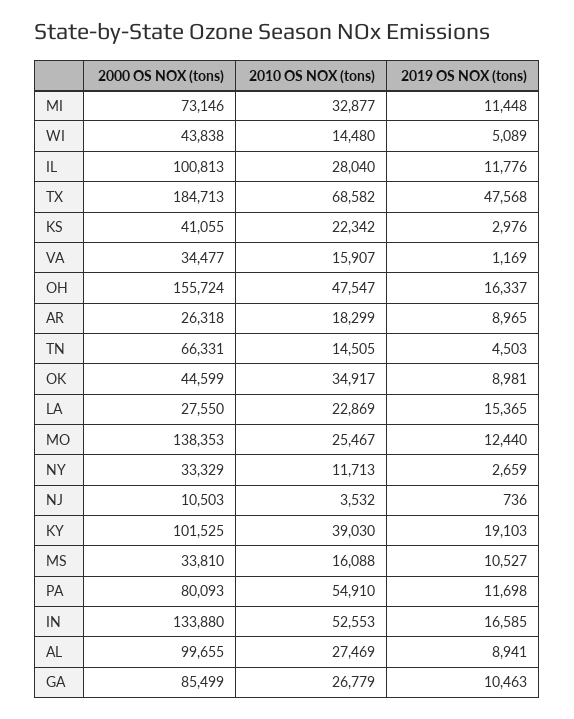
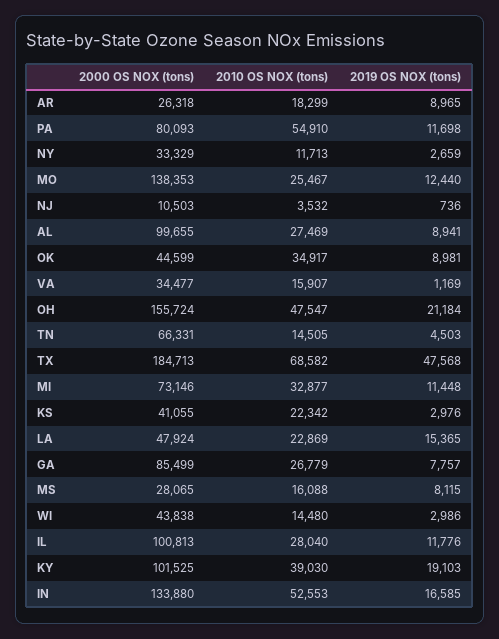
  {
    "2000 OS NOX (tons)": {
      "MI": 73146,
      "WI": 43838,
      "IL": 100813,
      "TX": 184713,
      "KS": 41055,
      "VA": 34477,
      "OH": 155724,
      "AR": 26318,
      "TN": 66331,
      "OK": 44599,
-     "LA": 27550,
+     "LA": 47924,
      "MO": 138353,
      "NY": 33329,
      "NJ": 10503,
      "KY": 101525,
-     "MS": 33810,
+     "MS": 28065,
      "PA": 80093,
      "IN": 133880,
      "AL": 99655,
      "GA": 85499
    },
    "2010 OS NOX (tons)": {
      "MI": 32877,
      "WI": 14480,
      "IL": 28040,
      "TX": 68582,
      "KS": 22342,
      "VA": 15907,
      "OH": 47547,
      "AR": 18299,
      "TN": 14505,
      "OK": 34917,
      "LA": 22869,
      "MO": 25467,
      "NY": 11713,
      "NJ": 3532,
      "KY": 39030,
      "MS": 16088,
      "PA": 54910,
      "IN": 52553,
      "AL": 27469,
      "GA": 26779
    },
    "2019 OS NOX (tons)": {
      "MI": 11448,
-     "WI": 5089,
+     "WI": 2986,
      "IL": 11776,
      "TX": 47568,
      "KS": 2976,
      "VA": 1169,
-     "OH": 16337,
+     "OH": 21184,
      "AR": 8965,
      "TN": 4503,
      "OK": 8981,
      "LA": 15365,
      "MO": 12440,
      "NY": 2659,
      "NJ": 736,
      "KY": 19103,
-     "MS": 10527,
+     "MS": 8115,
      "PA": 11698,
      "IN": 16585,
      "AL": 8941,
-     "GA": 10463
+     "GA": 7757
    }
  }

